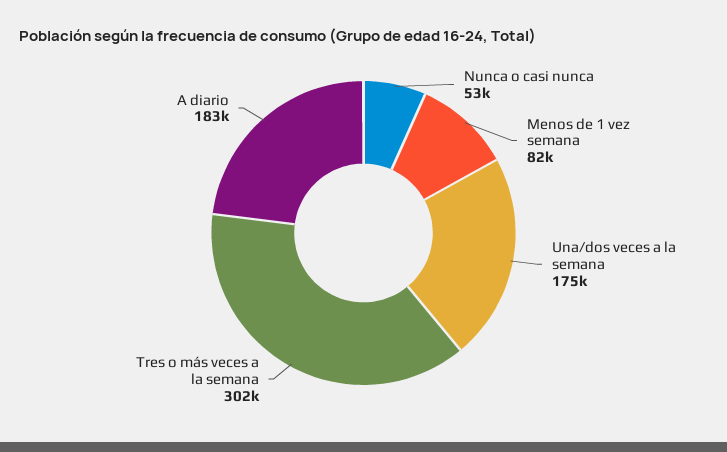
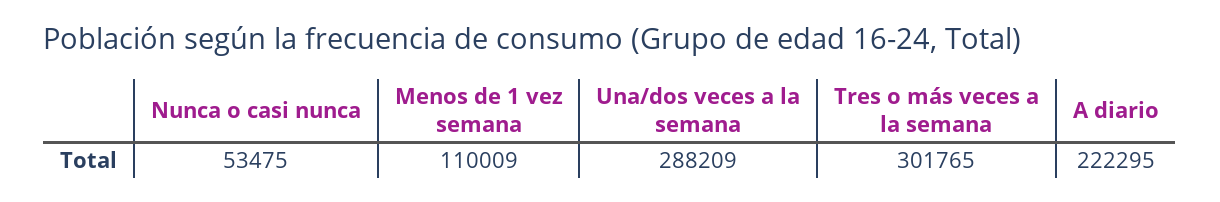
  {
    "Nunca o casi nunca": 53475,
-   "Menos de 1 vez semana": 82000,
+   "Menos de 1 vez semana": 110009,
-   "Una/dos veces a la semana": 175000,
+   "Una/dos veces a la semana": 288209,
    "Tres o más veces a la semana": 301765,
-   "A diario": 183000
+   "A diario": 222295
  }

